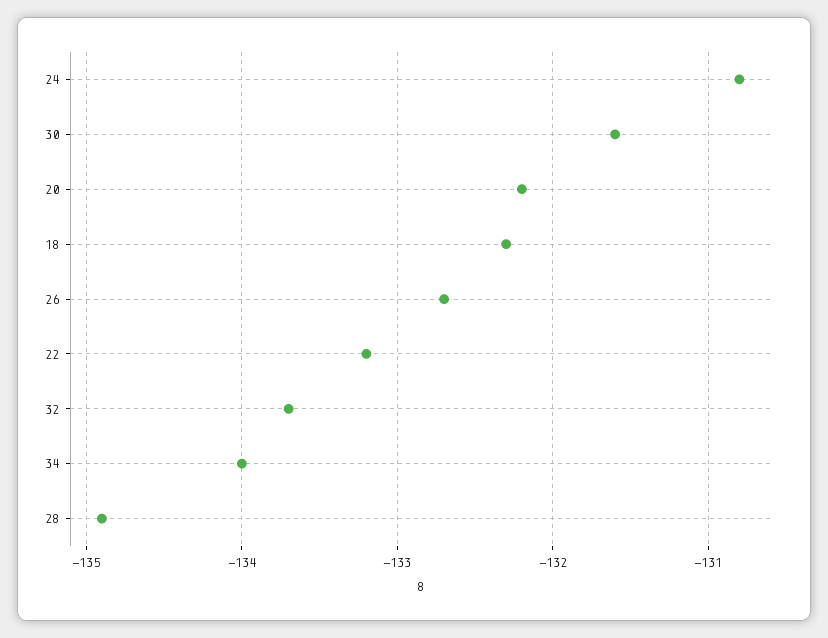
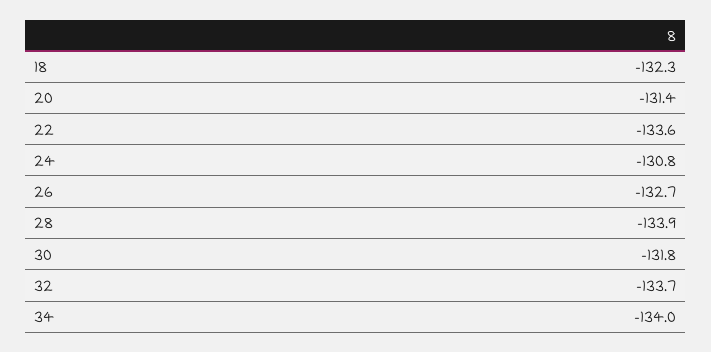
  {
    "24": -130.8,
-   "30": -131.6,
+   "30": -131.8,
-   "20": -132.2,
+   "20": -131.4,
    "18": -132.3,
    "26": -132.7,
-   "22": -133.2,
+   "22": -133.6,
    "32": -133.7,
    "34": -134,
-   "28": -134.9
+   "28": -133.9
  }

